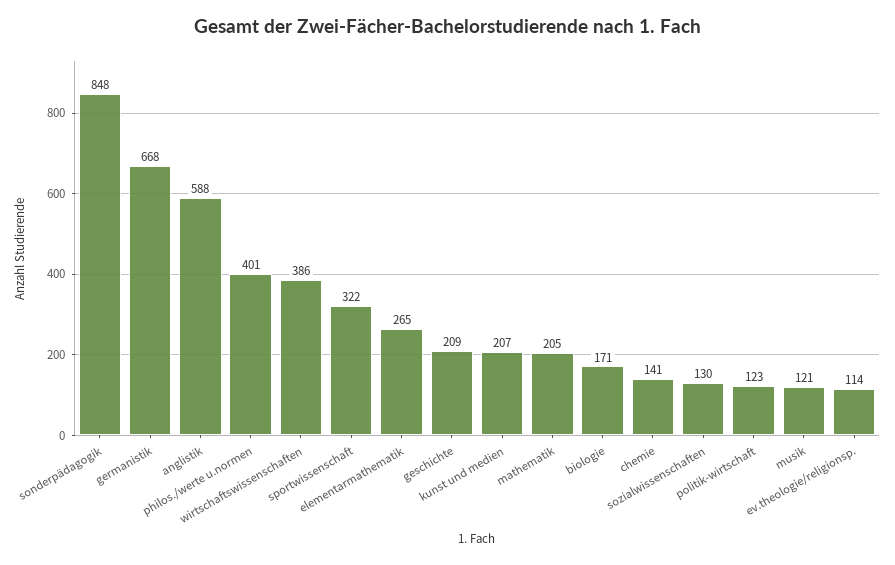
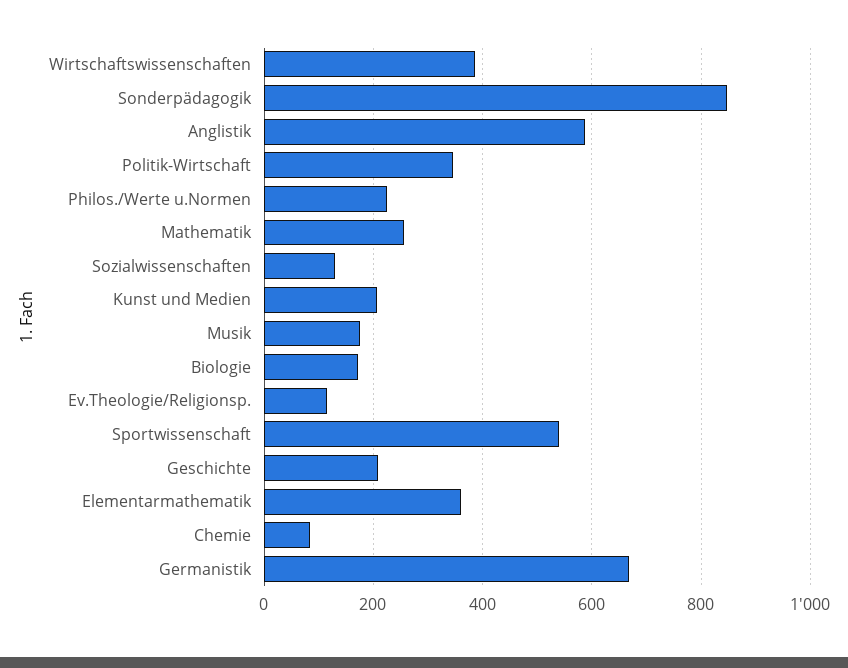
  {
    "sonderpädagogik": 848,
    "germanistik": 668,
    "anglistik": 588,
-   "philos./werte u.normen": 401,
+   "philos./werte u.normen": 220,
    "wirtschaftswissenschaften": 386,
-   "sportwissenschaft": 322,
+   "sportwissenschaft": 540,
-   "elementarmathematik": 265,
+   "elementarmathematik": 360,
    "geschichte": 209,
    "kunst und medien": 207,
-   "mathematik": 205,
+   "mathematik": 260,
    "biologie": 171,
-   "chemie": 141,
+   "chemie": 80,
    "sozialwissenschaften": 130,
-   "politik-wirtschaft": 123,
+   "politik-wirtschaft": 340,
-   "musik": 121,
+   "musik": 180,
    "ev.theologie/religionsp.": 114
  }

